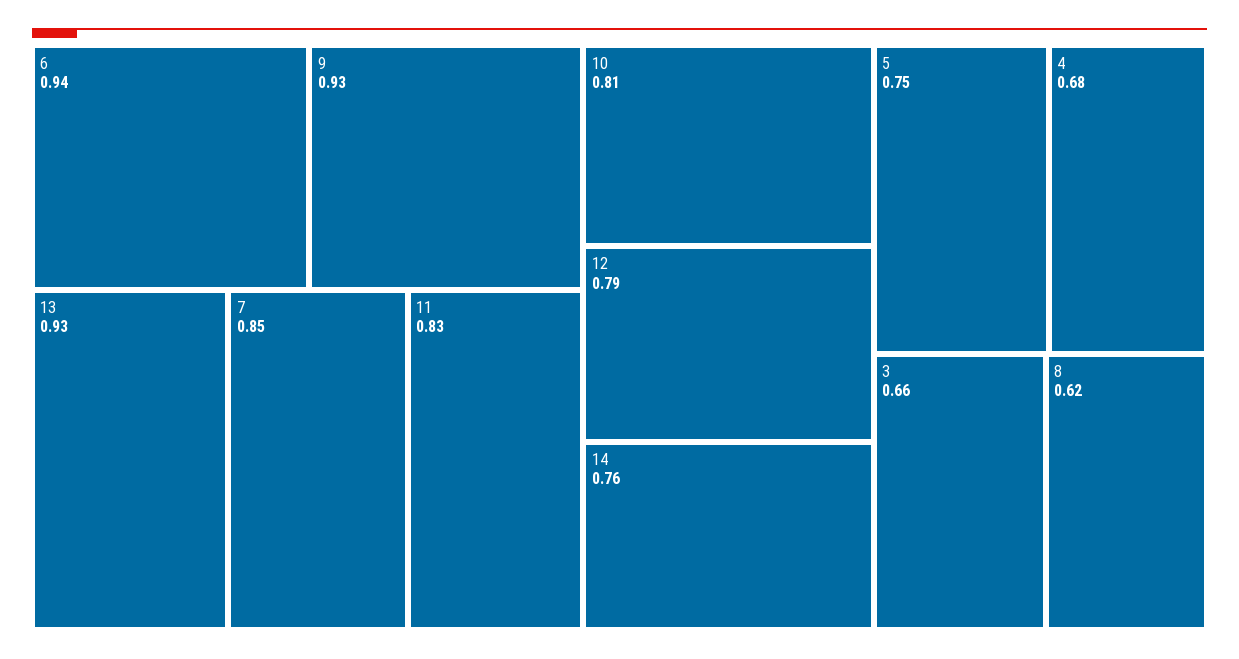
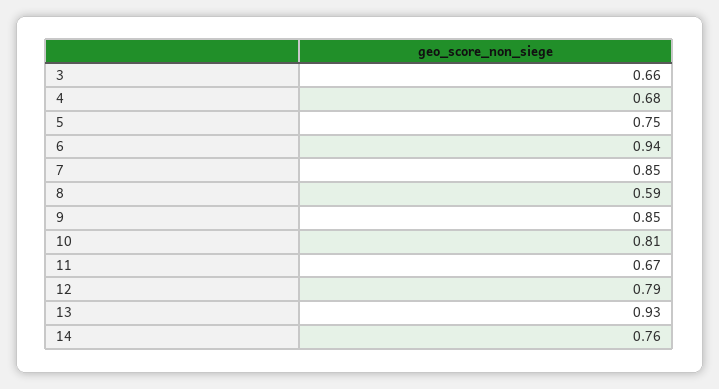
  {
    "6": 0.94,
-   "9": 0.93,
+   "9": 0.85,
    "13": 0.93,
    "7": 0.85,
-   "11": 0.83,
+   "11": 0.67,
    "10": 0.81,
    "12": 0.79,
    "14": 0.76,
    "5": 0.75,
    "4": 0.68,
    "3": 0.66,
-   "8": 0.62
+   "8": 0.59
  }

